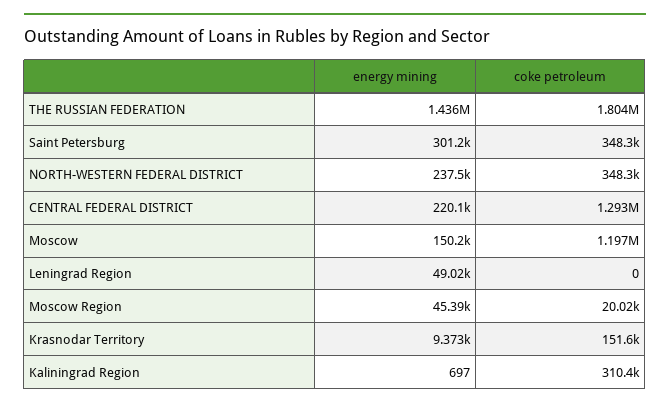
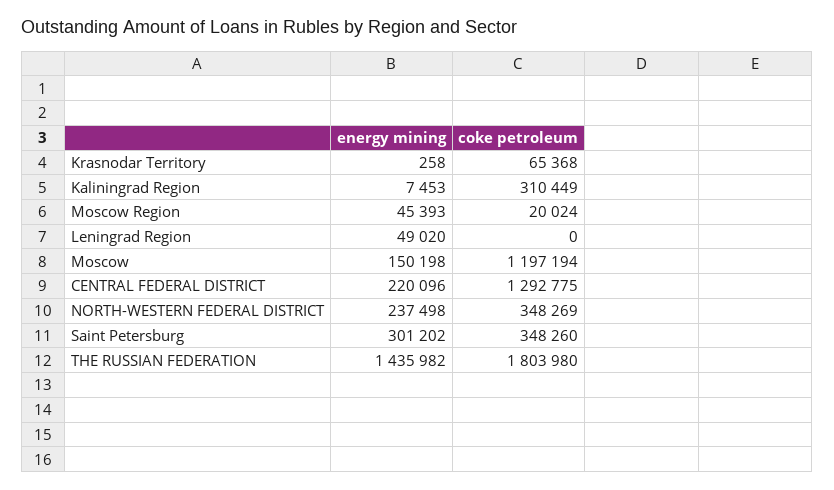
  {
    "energy mining": {
      "THE RUSSIAN FEDERATION": 1435982,
      "Saint Petersburg": 301202,
      "NORTH-WESTERN FEDERAL DISTRICT": 237498,
      "CENTRAL FEDERAL DISTRICT": 220096,
      "Moscow": 150198,
      "Leningrad Region": 49020,
      "Moscow Region": 45393,
-     "Krasnodar Territory": 9373,
+     "Krasnodar Territory": 258,
-     "Kaliningrad Region": 697
+     "Kaliningrad Region": 7453
    },
    "coke petroleum": {
      "THE RUSSIAN FEDERATION": 1803980,
      "Saint Petersburg": 348260,
      "NORTH-WESTERN FEDERAL DISTRICT": 348269,
      "CENTRAL FEDERAL DISTRICT": 1292775,
      "Moscow": 1197194,
      "Leningrad Region": 0,
      "Moscow Region": 20024,
-     "Krasnodar Territory": 151600,
+     "Krasnodar Territory": 65368,
      "Kaliningrad Region": 310449
    }
  }

